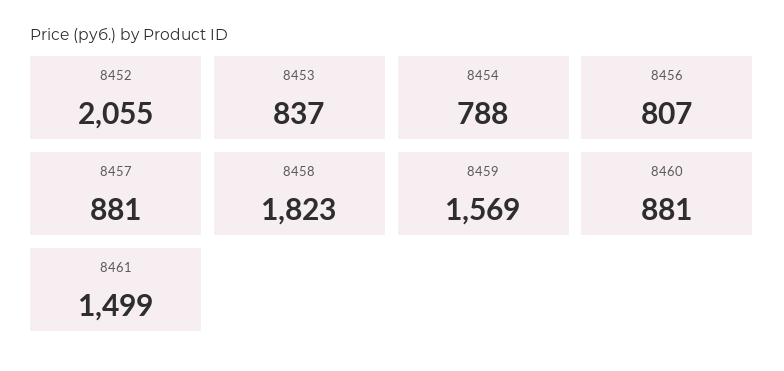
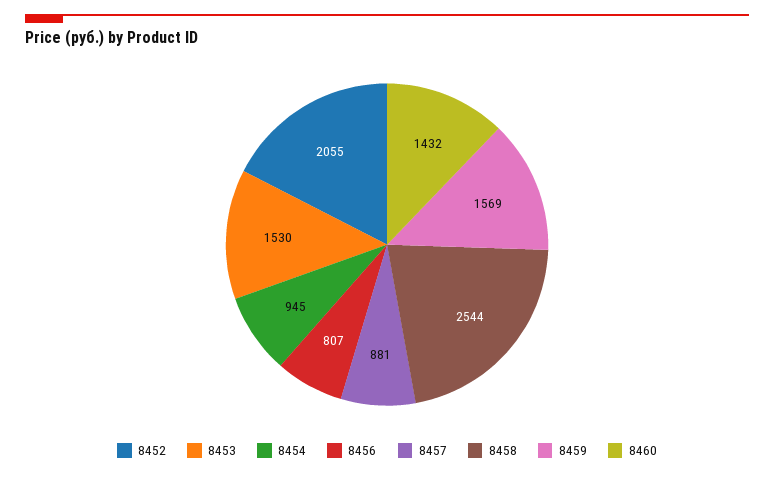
  {
    "8452": 2055,
-   "8453": 837,
+   "8453": 1530,
-   "8454": 788,
+   "8454": 945,
    "8456": 807,
    "8457": 881,
-   "8458": 1823,
+   "8458": 2544,
    "8459": 1569,
-   "8460": 881,
+   "8460": 1432
-   "8461": 1499
  }

